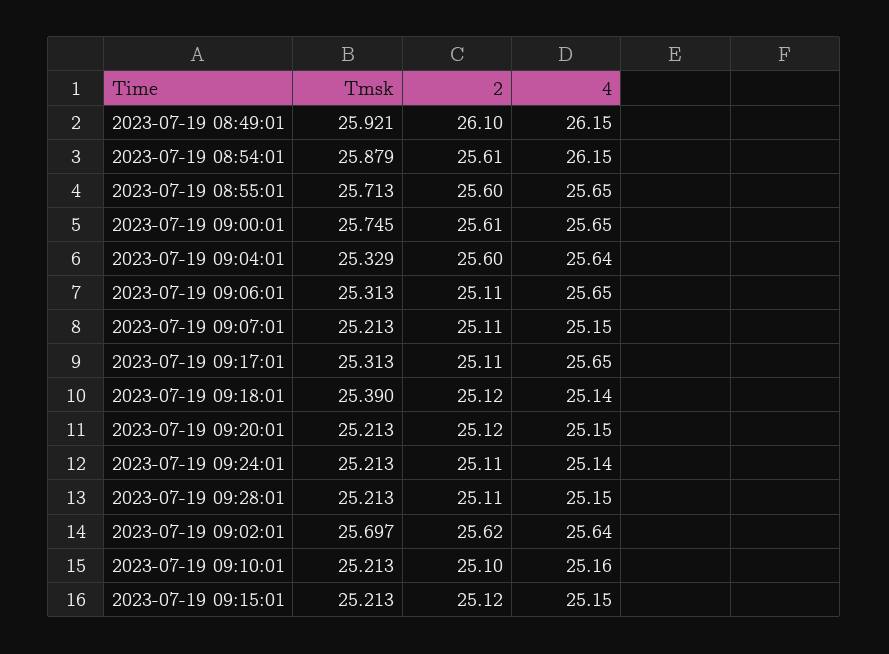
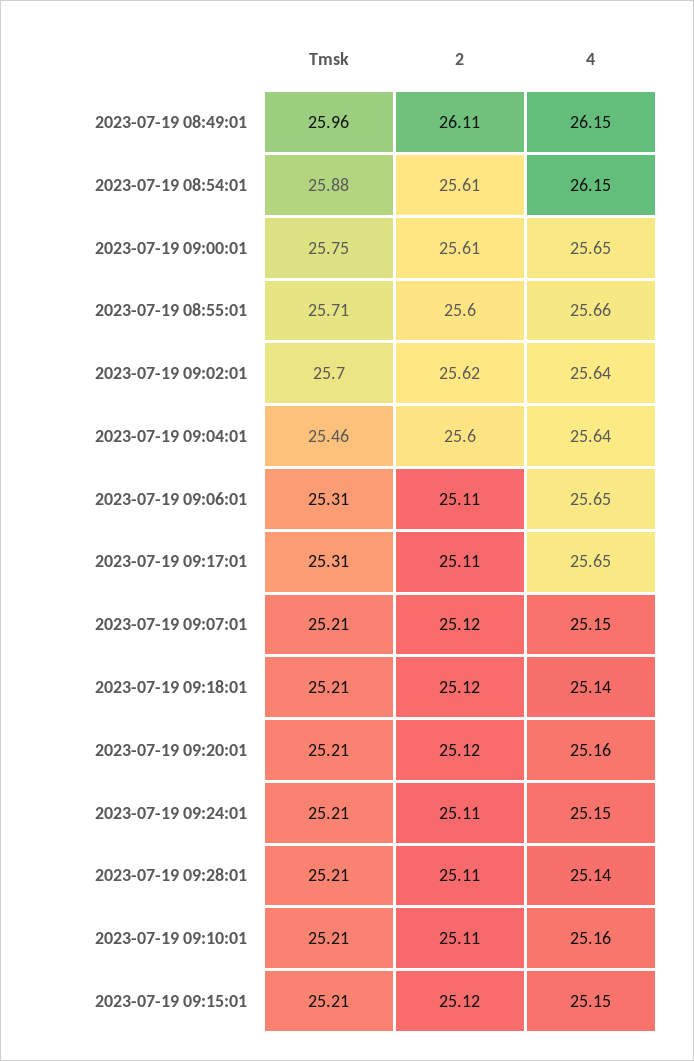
  {
    "Tmsk": {
-     "2023-07-19 08:49:01": 25.921,
+     "2023-07-19 08:49:01": 25.96,
      "2023-07-19 08:54:01": 25.879,
      "2023-07-19 08:55:01": 25.713,
      "2023-07-19 09:00:01": 25.745,
-     "2023-07-19 09:04:01": 25.329,
+     "2023-07-19 09:04:01": 25.46,
      "2023-07-19 09:06:01": 25.313,
      "2023-07-19 09:07:01": 25.213,
      "2023-07-19 09:17:01": 25.313,
-     "2023-07-19 09:18:01": 25.39,
+     "2023-07-19 09:18:01": 25.21,
      "2023-07-19 09:20:01": 25.213,
      "2023-07-19 09:24:01": 25.213,
      "2023-07-19 09:28:01": 25.213,
      "2023-07-19 09:02:01": 25.697,
      "2023-07-19 09:10:01": 25.213,
      "2023-07-19 09:15:01": 25.213
    },
    "2": {
-     "2023-07-19 08:49:01": 26.1,
+     "2023-07-19 08:49:01": 26.11,
      "2023-07-19 08:54:01": 25.61,
      "2023-07-19 08:55:01": 25.6,
      "2023-07-19 09:00:01": 25.61,
      "2023-07-19 09:04:01": 25.6,
      "2023-07-19 09:06:01": 25.11,
-     "2023-07-19 09:07:01": 25.11,
+     "2023-07-19 09:07:01": 25.12,
      "2023-07-19 09:17:01": 25.11,
      "2023-07-19 09:18:01": 25.12,
      "2023-07-19 09:20:01": 25.12,
      "2023-07-19 09:24:01": 25.11,
      "2023-07-19 09:28:01": 25.11,
      "2023-07-19 09:02:01": 25.62,
-     "2023-07-19 09:10:01": 25.1,
+     "2023-07-19 09:10:01": 25.11,
      "2023-07-19 09:15:01": 25.12
    },
    "4": {
      "2023-07-19 08:49:01": 26.15,
      "2023-07-19 08:54:01": 26.15,
-     "2023-07-19 08:55:01": 25.65,
+     "2023-07-19 08:55:01": 25.66,
      "2023-07-19 09:00:01": 25.65,
      "2023-07-19 09:04:01": 25.64,
      "2023-07-19 09:06:01": 25.65,
      "2023-07-19 09:07:01": 25.15,
      "2023-07-19 09:17:01": 25.65,
      "2023-07-19 09:18:01": 25.14,
-     "2023-07-19 09:20:01": 25.15,
+     "2023-07-19 09:20:01": 25.16,
-     "2023-07-19 09:24:01": 25.14,
+     "2023-07-19 09:24:01": 25.15,
-     "2023-07-19 09:28:01": 25.15,
+     "2023-07-19 09:28:01": 25.14,
      "2023-07-19 09:02:01": 25.64,
      "2023-07-19 09:10:01": 25.16,
      "2023-07-19 09:15:01": 25.15
    }
  }

